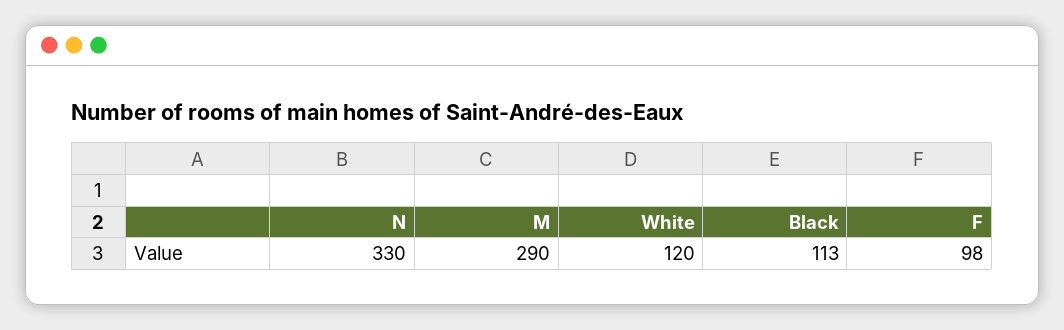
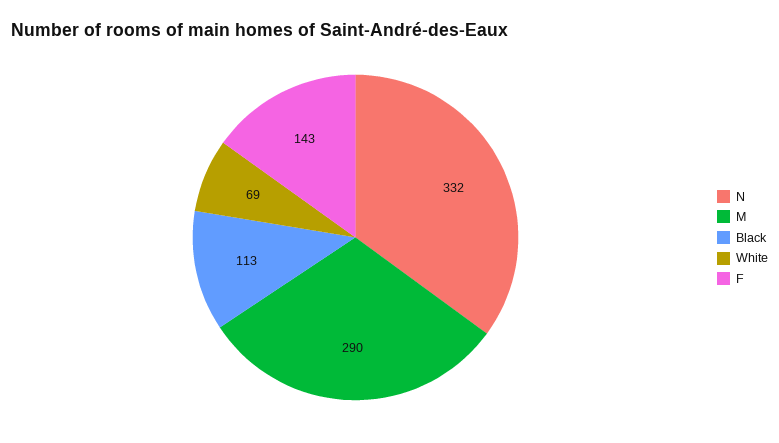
  {
-   "N": 330,
+   "N": 332,
    "M": 290,
-   "White": 120,
+   "White": 69,
    "Black": 113,
-   "F": 98
+   "F": 143
  }

